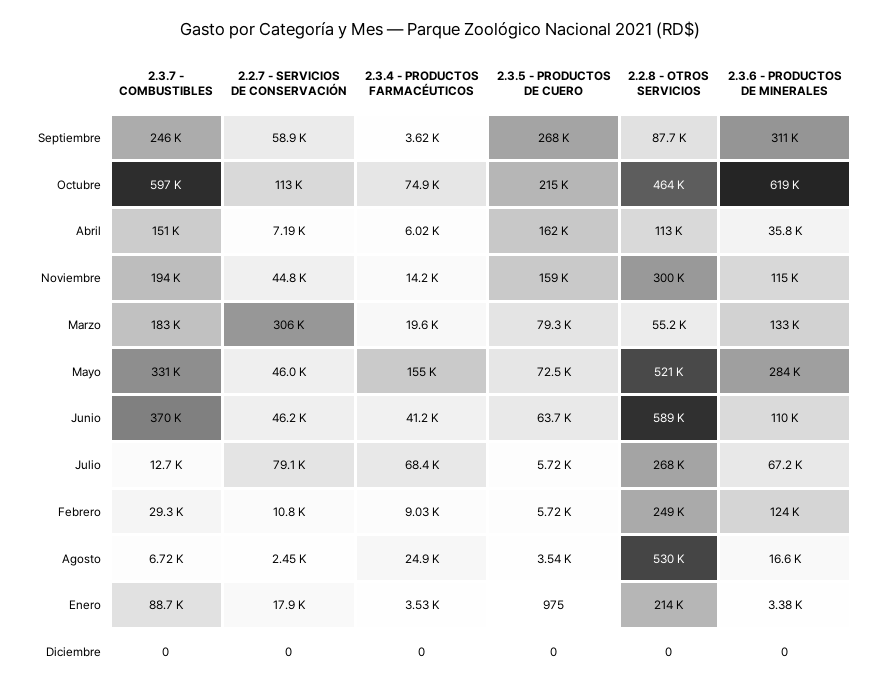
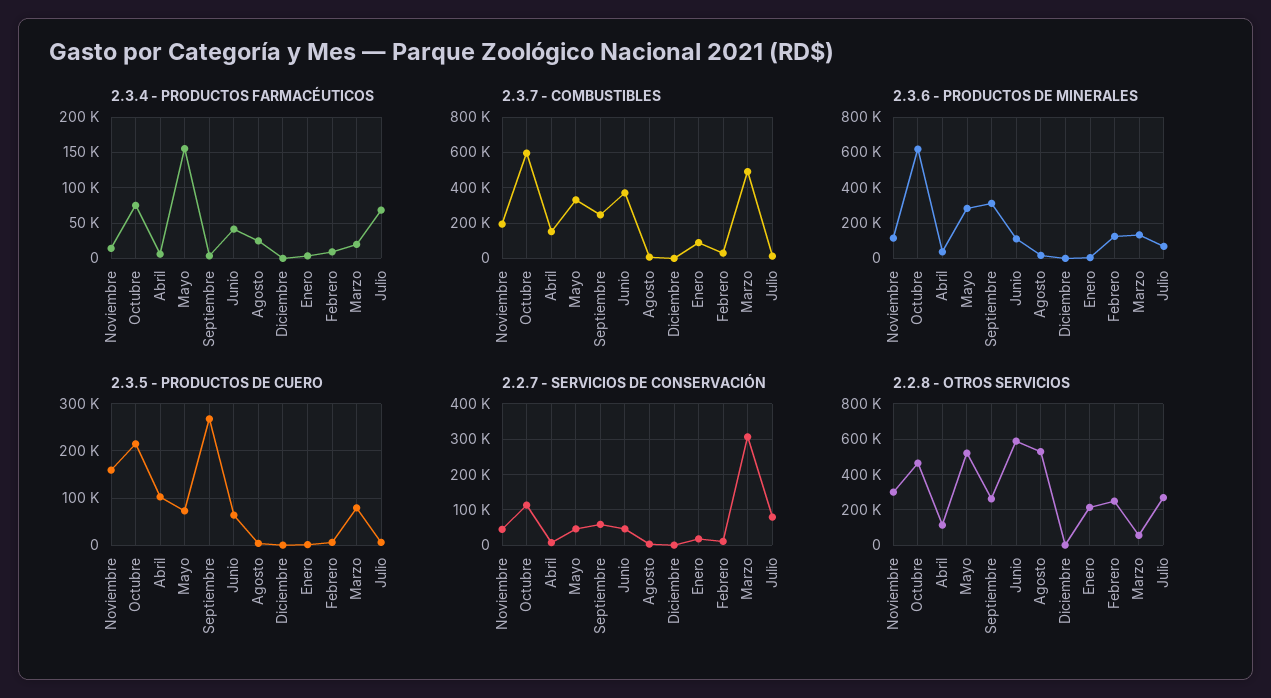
  {
    "2.3.7 - COMBUSTIBLES": {
      "Septiembre": 246000,
      "Octubre": 597000,
      "Abril": 151000,
      "Noviembre": 194000,
-     "Marzo": 183000,
+     "Marzo": 500000,
      "Mayo": 331000,
      "Junio": 370000,
      "Julio": 12700,
      "Febrero": 29300,
      "Agosto": 6720,
      "Enero": 88700,
      "Diciembre": 0
    },
    "2.2.7 - SERVICIOS DE CONSERVACIÓN": {
      "Septiembre": 58900,
      "Octubre": 113000,
      "Abril": 7190,
      "Noviembre": 44800,
      "Marzo": 306000,
      "Mayo": 46000,
      "Junio": 46200,
      "Julio": 79100,
      "Febrero": 10800,
      "Agosto": 2450,
      "Enero": 17900,
      "Diciembre": 0
    },
    "2.3.4 - PRODUCTOS FARMACÉUTICOS": {
      "Septiembre": 3620,
      "Octubre": 74900,
      "Abril": 6020,
      "Noviembre": 14200,
      "Marzo": 19600,
      "Mayo": 155000,
      "Junio": 41200,
      "Julio": 68400,
      "Febrero": 9030,
      "Agosto": 24900,
      "Enero": 3530,
      "Diciembre": 0
    },
    "2.3.5 - PRODUCTOS DE CUERO": {
      "Septiembre": 268000,
      "Octubre": 215000,
-     "Abril": 162000,
+     "Abril": 100000,
      "Noviembre": 159000,
      "Marzo": 79300,
      "Mayo": 72500,
      "Junio": 63700,
      "Julio": 5720,
      "Febrero": 5720,
      "Agosto": 3540,
      "Enero": 975,
      "Diciembre": 0
    },
    "2.2.8 - OTROS SERVICIOS": {
-     "Septiembre": 87700,
+     "Septiembre": 250000,
      "Octubre": 464000,
      "Abril": 113000,
      "Noviembre": 300000,
      "Marzo": 55200,
      "Mayo": 521000,
      "Junio": 589000,
      "Julio": 268000,
      "Febrero": 249000,
      "Agosto": 530000,
      "Enero": 214000,
      "Diciembre": 0
    },
    "2.3.6 - PRODUCTOS DE MINERALES": {
      "Septiembre": 311000,
      "Octubre": 619000,
      "Abril": 35800,
      "Noviembre": 115000,
      "Marzo": 133000,
      "Mayo": 284000,
      "Junio": 110000,
      "Julio": 67200,
      "Febrero": 124000,
      "Agosto": 16600,
      "Enero": 3380,
      "Diciembre": 0
    }
  }

